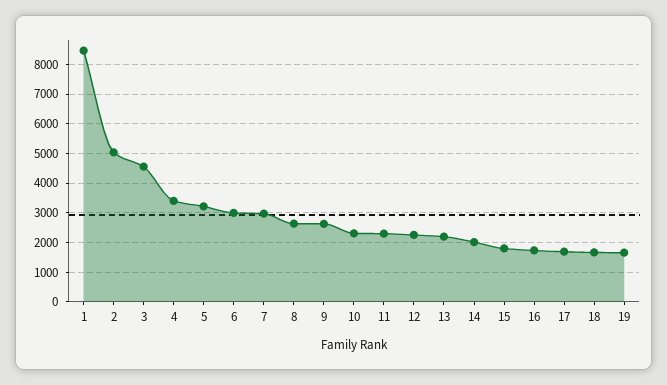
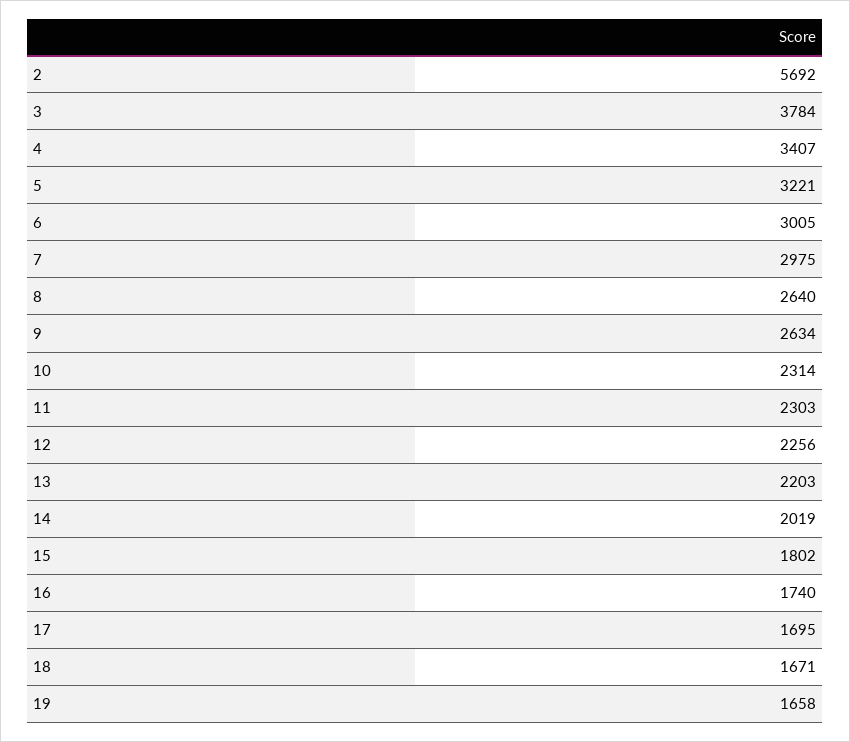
  {
-   "1": 8500,
-   "2": 5000,
+   "2": 5692,
-   "3": 4500,
+   "3": 3784,
    "4": 3407,
    "5": 3221,
    "6": 3005,
    "7": 2975,
    "8": 2640,
    "9": 2634,
    "10": 2314,
    "11": 2303,
    "12": 2256,
    "13": 2203,
    "14": 2019,
    "15": 1802,
    "16": 1740,
    "17": 1695,
    "18": 1671,
    "19": 1658
  }

